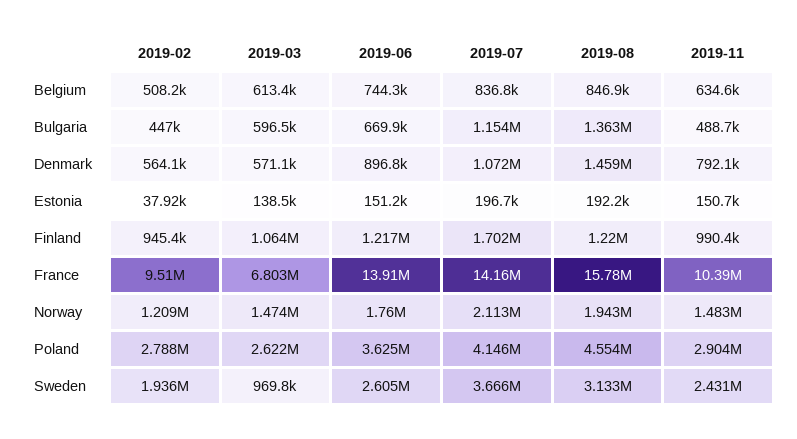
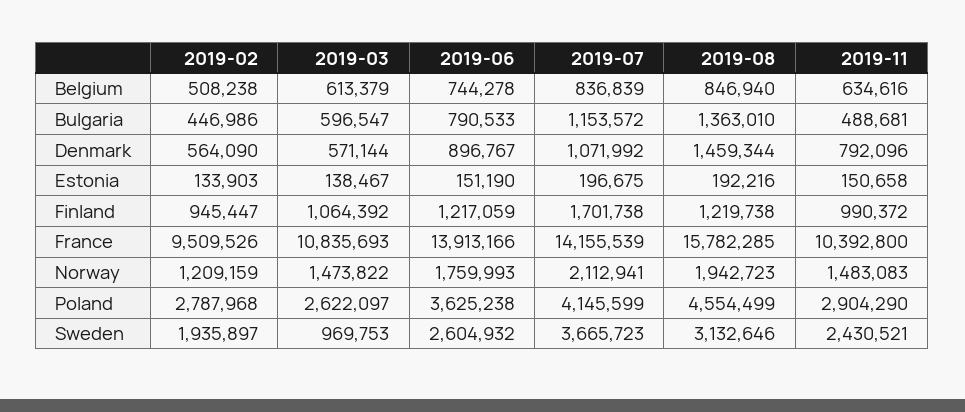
  {
    "2019-02": {
      "Belgium": 508238,
      "Bulgaria": 446986,
      "Denmark": 564090,
-     "Estonia": 37920,
+     "Estonia": 133903,
      "Finland": 945447,
      "France": 9509526,
      "Norway": 1209159,
      "Poland": 2787968,
      "Sweden": 1935897
    },
    "2019-03": {
      "Belgium": 613379,
      "Bulgaria": 596547,
      "Denmark": 571144,
      "Estonia": 138467,
      "Finland": 1064392,
-     "France": 6803000,
+     "France": 10835693,
      "Norway": 1473822,
      "Poland": 2622097,
      "Sweden": 969753
    },
    "2019-06": {
      "Belgium": 744278,
-     "Bulgaria": 669900,
+     "Bulgaria": 790533,
      "Denmark": 896767,
      "Estonia": 151190,
      "Finland": 1217059,
      "France": 13913166,
      "Norway": 1759993,
      "Poland": 3625238,
      "Sweden": 2604932
    },
    "2019-07": {
      "Belgium": 836839,
      "Bulgaria": 1153572,
      "Denmark": 1071992,
      "Estonia": 196675,
      "Finland": 1701738,
      "France": 14155539,
      "Norway": 2112941,
      "Poland": 4145599,
      "Sweden": 3665723
    },
    "2019-08": {
      "Belgium": 846940,
      "Bulgaria": 1363010,
      "Denmark": 1459344,
      "Estonia": 192216,
      "Finland": 1219738,
      "France": 15782285,
      "Norway": 1942723,
      "Poland": 4554499,
      "Sweden": 3132646
    },
    "2019-11": {
      "Belgium": 634616,
      "Bulgaria": 488681,
      "Denmark": 792096,
      "Estonia": 150658,
      "Finland": 990372,
      "France": 10392800,
      "Norway": 1483083,
      "Poland": 2904290,
      "Sweden": 2430521
    }
  }

